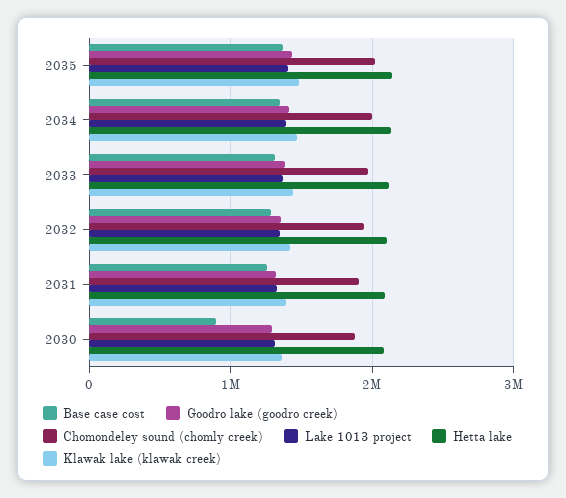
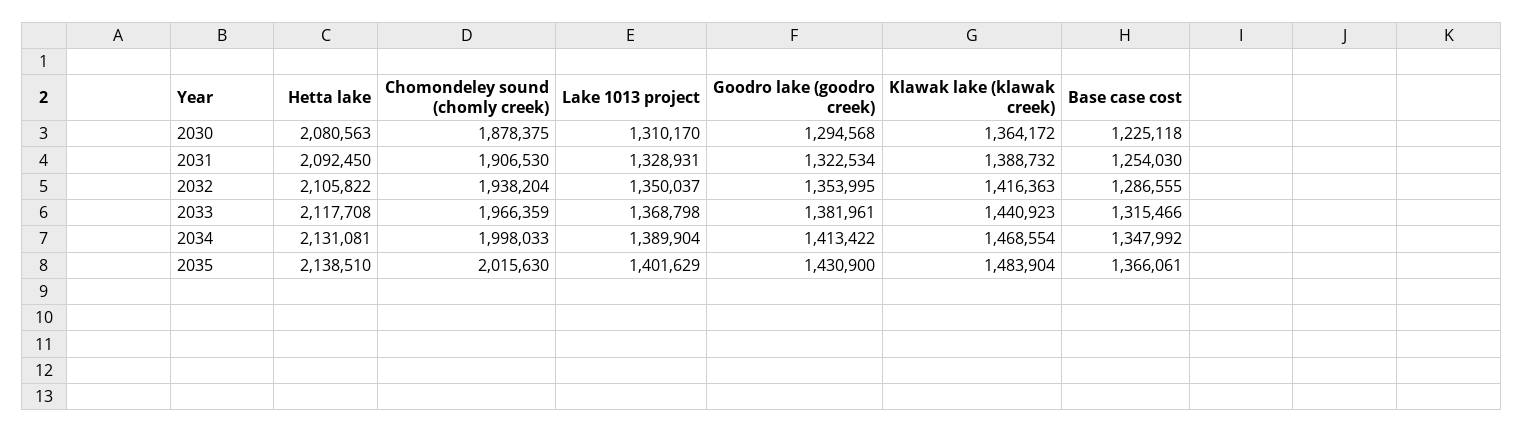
  {
    "Base case cost": {
      "2035": 1366061,
      "2034": 1347992,
      "2033": 1315466,
      "2032": 1286555,
      "2031": 1254030,
-     "2030": 900000
+     "2030": 1225118
    },
    "Goodro lake (goodro creek)": {
      "2035": 1430900,
      "2034": 1413422,
      "2033": 1381961,
      "2032": 1353995,
      "2031": 1322534,
      "2030": 1294568
    },
    "Chomondeley sound (chomly creek)": {
      "2035": 2015630,
      "2034": 1998033,
      "2033": 1966359,
      "2032": 1938204,
      "2031": 1906530,
      "2030": 1878375
    },
    "Lake 1013 project": {
      "2035": 1401629,
      "2034": 1389904,
      "2033": 1368798,
      "2032": 1350037,
      "2031": 1328931,
      "2030": 1310170
    },
    "Hetta lake": {
      "2035": 2138510,
      "2034": 2131081,
      "2033": 2117708,
      "2032": 2105822,
      "2031": 2092450,
      "2030": 2080563
    },
    "Klawak lake (klawak creek)": {
      "2035": 1483904,
      "2034": 1468554,
      "2033": 1440923,
      "2032": 1416363,
      "2031": 1388732,
      "2030": 1364172
    }
  }

